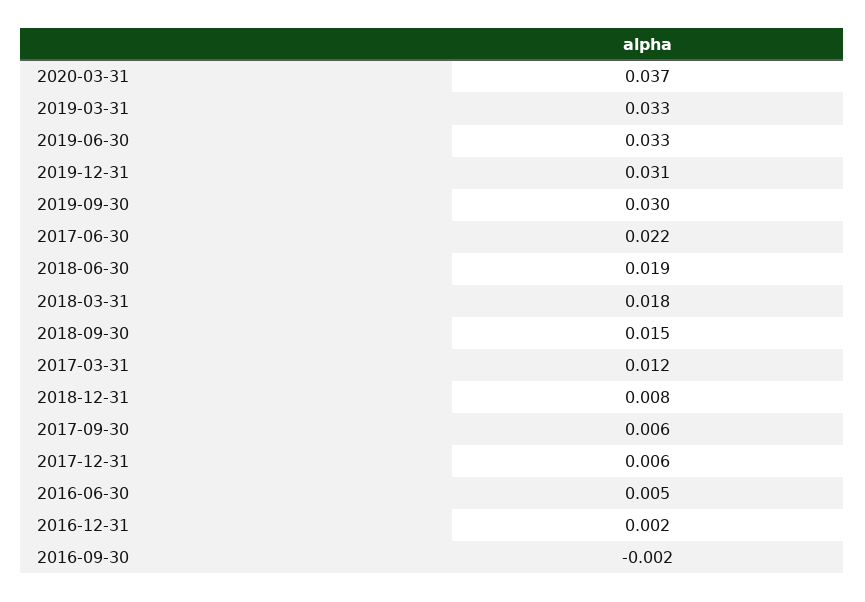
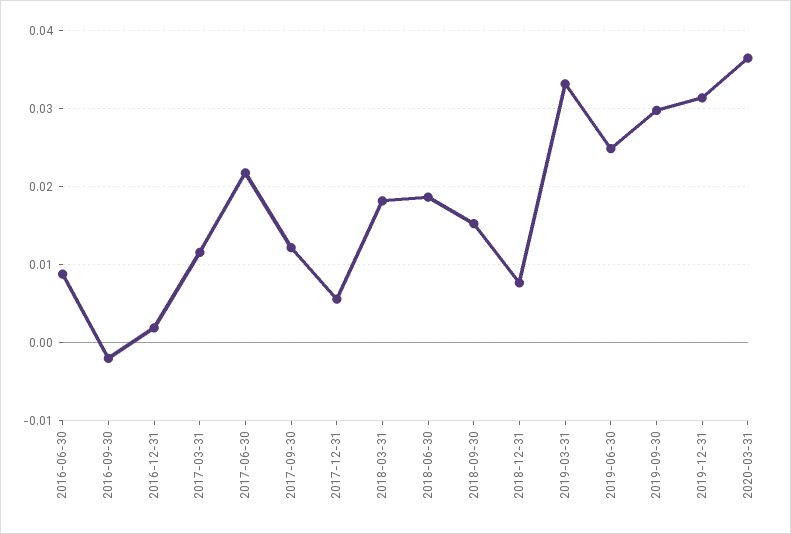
  {
    "2020-03-31": 0.037,
    "2019-03-31": 0.033,
-   "2019-06-30": 0.033,
+   "2019-06-30": 0.025,
    "2019-12-31": 0.031,
    "2019-09-30": 0.03,
    "2017-06-30": 0.022,
    "2018-06-30": 0.019,
    "2018-03-31": 0.018,
    "2018-09-30": 0.015,
    "2017-03-31": 0.012,
    "2018-12-31": 0.008,
-   "2017-09-30": 0.006,
+   "2017-09-30": 0.012,
    "2017-12-31": 0.006,
-   "2016-06-30": 0.005,
+   "2016-06-30": 0.009,
    "2016-12-31": 0.002,
    "2016-09-30": -0.002
  }

